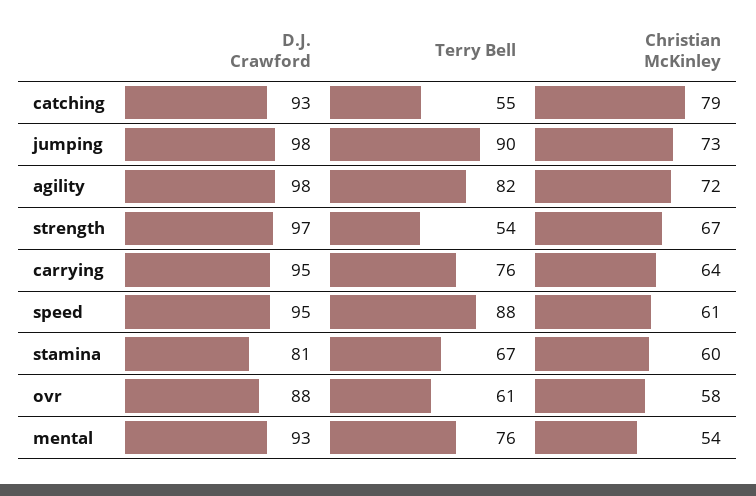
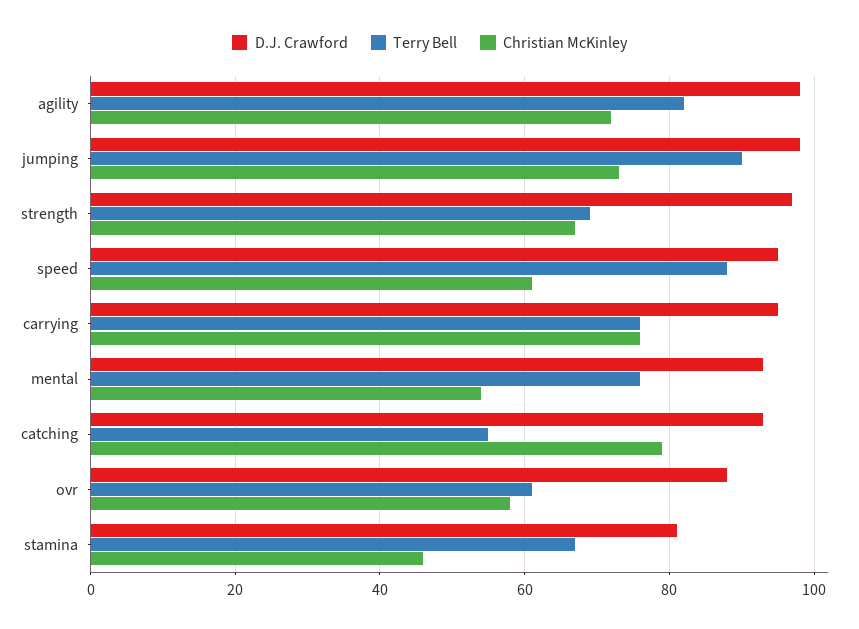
  {
    "D.J. Crawford": {
      "catching": 93,
      "jumping": 98,
      "agility": 98,
      "strength": 97,
      "carrying": 95,
      "speed": 95,
      "stamina": 81,
      "ovr": 88,
      "mental": 93
    },
    "Terry Bell": {
      "catching": 55,
      "jumping": 90,
      "agility": 82,
-     "strength": 54,
+     "strength": 70,
      "carrying": 76,
      "speed": 88,
      "stamina": 67,
      "ovr": 61,
      "mental": 76
    },
    "Christian McKinley": {
      "catching": 79,
      "jumping": 73,
      "agility": 72,
      "strength": 67,
-     "carrying": 64,
+     "carrying": 75,
      "speed": 61,
-     "stamina": 60,
+     "stamina": 45,
      "ovr": 58,
      "mental": 54
    }
  }

